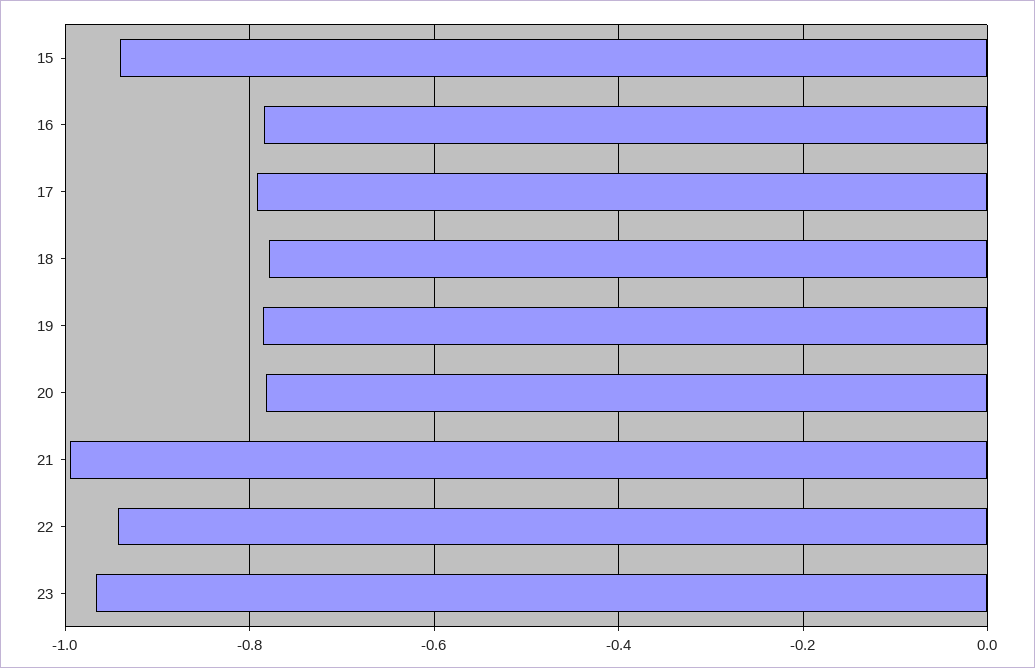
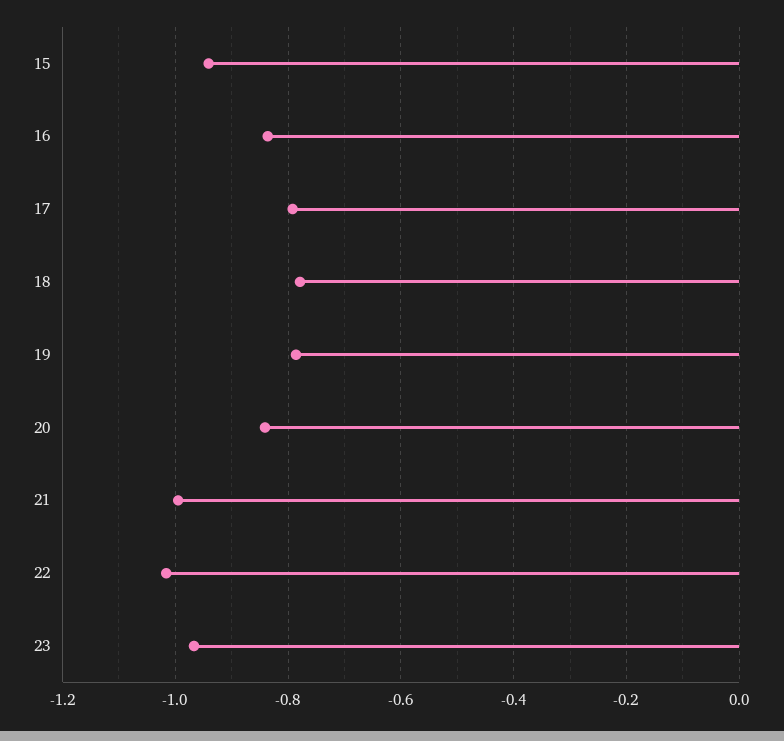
  {
    "15": -0.94,
-   "16": -0.78,
+   "16": -0.84,
    "17": -0.8,
    "18": -0.78,
    "19": -0.78,
-   "20": -0.78,
+   "20": -0.84,
    "21": -1,
-   "22": -0.94,
+   "22": -1.02,
    "23": -0.96
  }

